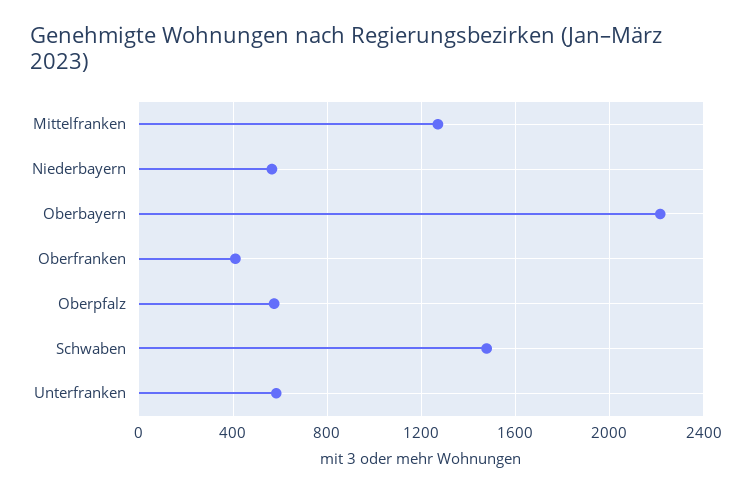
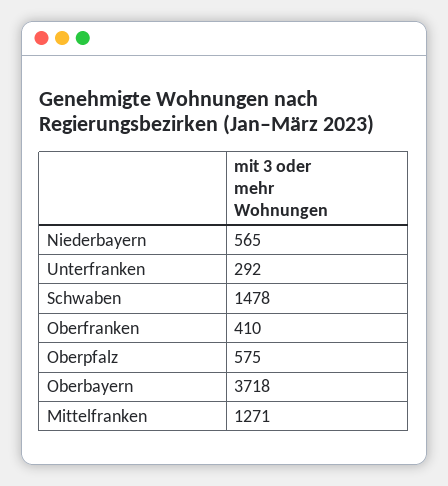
  {
    "Mittelfranken": 1271,
    "Niederbayern": 565,
-   "Oberbayern": 2200,
+   "Oberbayern": 3718,
    "Oberfranken": 410,
    "Oberpfalz": 575,
    "Schwaben": 1478,
-   "Unterfranken": 600
+   "Unterfranken": 292
  }

